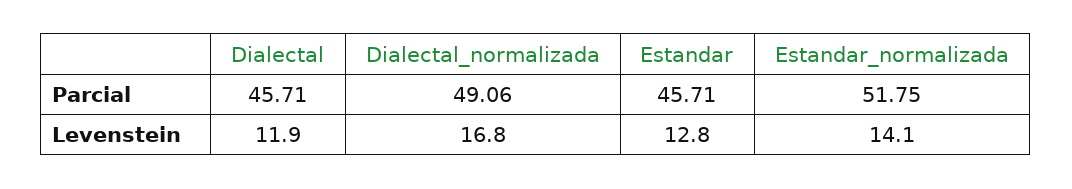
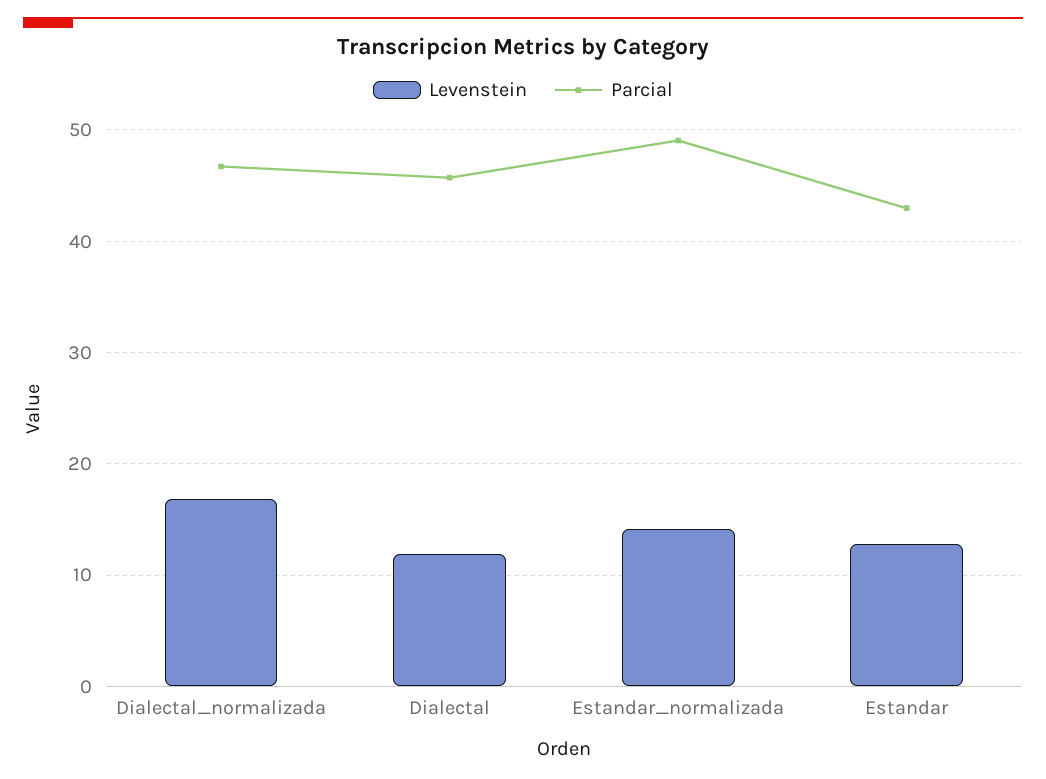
  {
    "Parcial": {
      "Dialectal": 45.71,
-     "Dialectal_normalizada": 49.06,
+     "Dialectal_normalizada": 47,
-     "Estandar": 45.71,
+     "Estandar": 43,
-     "Estandar_normalizada": 51.75
+     "Estandar_normalizada": 49
    },
    "Levenstein": {
      "Dialectal": 11.9,
      "Dialectal_normalizada": 16.8,
      "Estandar": 12.8,
      "Estandar_normalizada": 14.1
    }
  }

